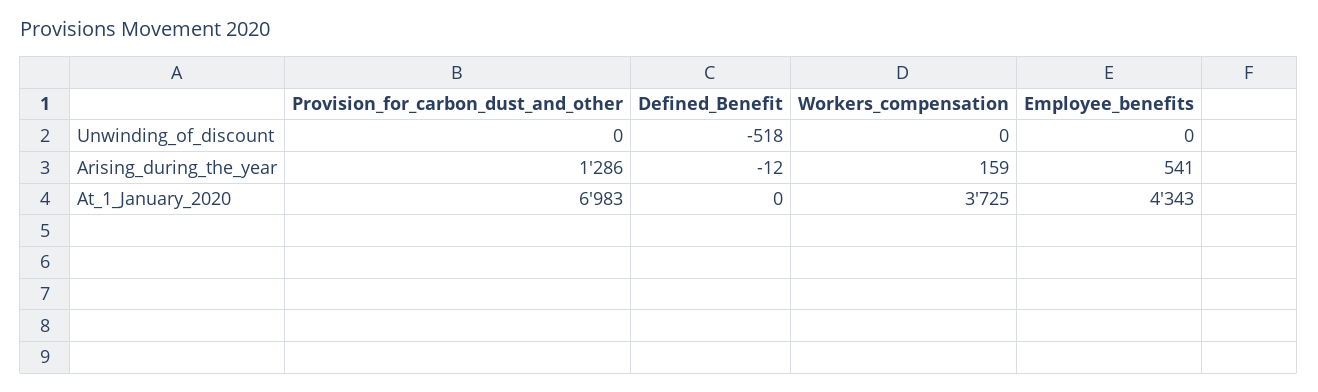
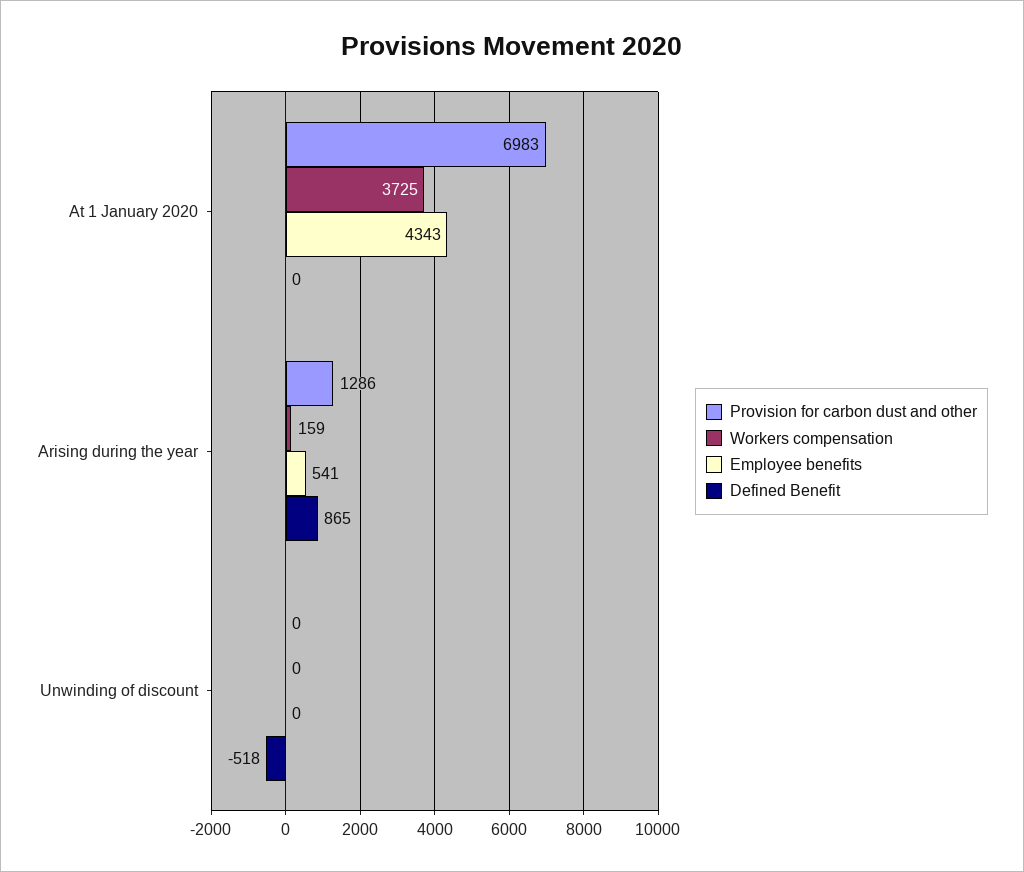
  {
    "Provision_for_carbon_dust_and_other": {
      "Unwinding_of_discount": 0,
      "Arising_during_the_year": 1286,
      "At_1_January_2020": 6983
    },
    "Defined_Benefit": {
      "Unwinding_of_discount": -518,
-     "Arising_during_the_year": -12,
+     "Arising_during_the_year": 865,
      "At_1_January_2020": 0
    },
    "Workers_compensation": {
      "Unwinding_of_discount": 0,
      "Arising_during_the_year": 159,
      "At_1_January_2020": 3725
    },
    "Employee_benefits": {
      "Unwinding_of_discount": 0,
      "Arising_during_the_year": 541,
      "At_1_January_2020": 4343
    }
  }

